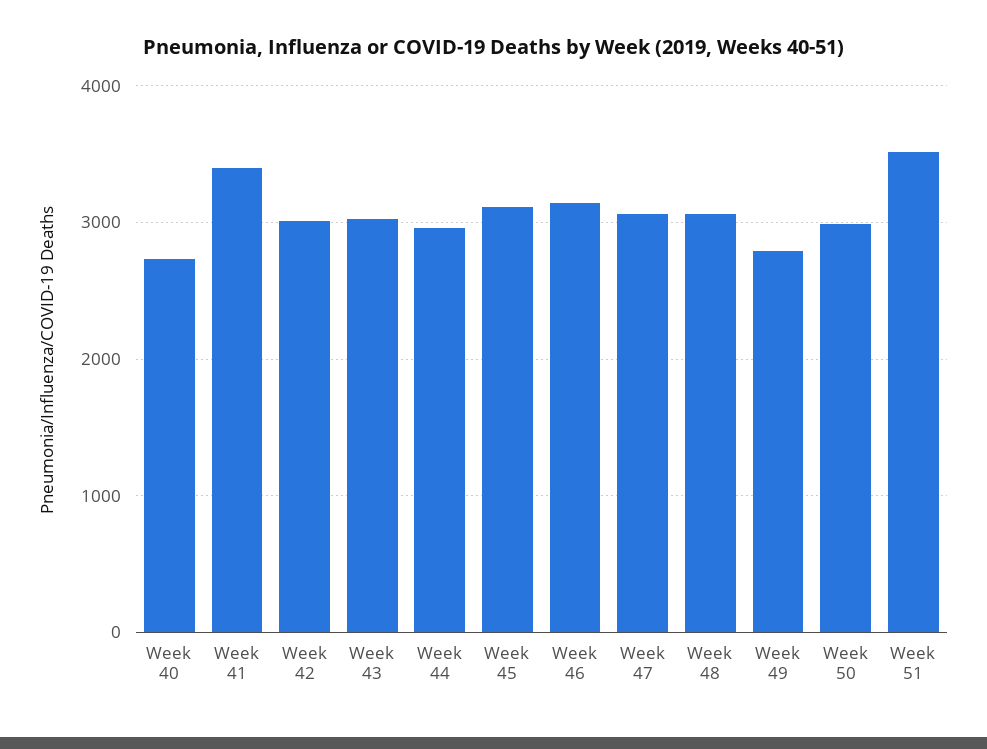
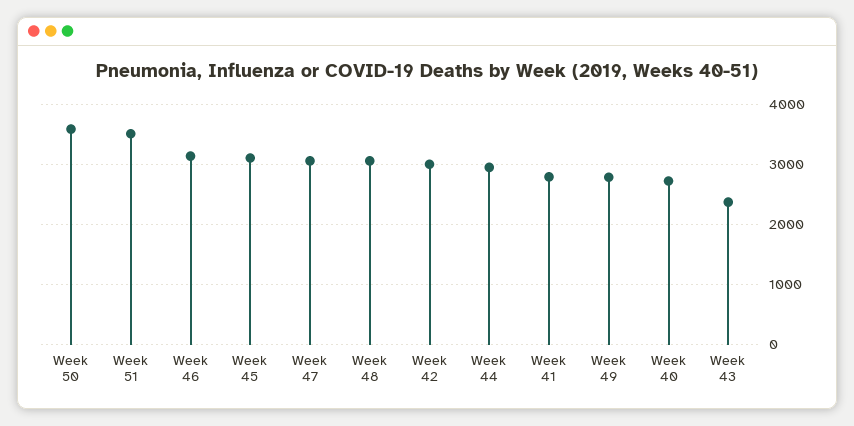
  {
    "Week 40": 2700,
-   "Week 41": 3400,
+   "Week 41": 2800,
    "Week 42": 3000,
-   "Week 43": 3000,
+   "Week 43": 2400,
    "Week 44": 3000,
    "Week 45": 3100,
    "Week 46": 3100,
    "Week 47": 3100,
    "Week 48": 3100,
    "Week 49": 2800,
-   "Week 50": 3000,
+   "Week 50": 3600,
    "Week 51": 3500
  }

